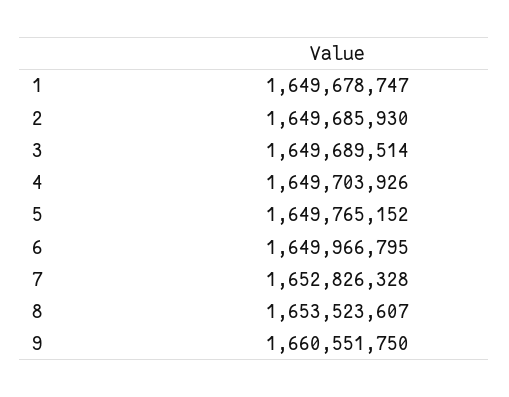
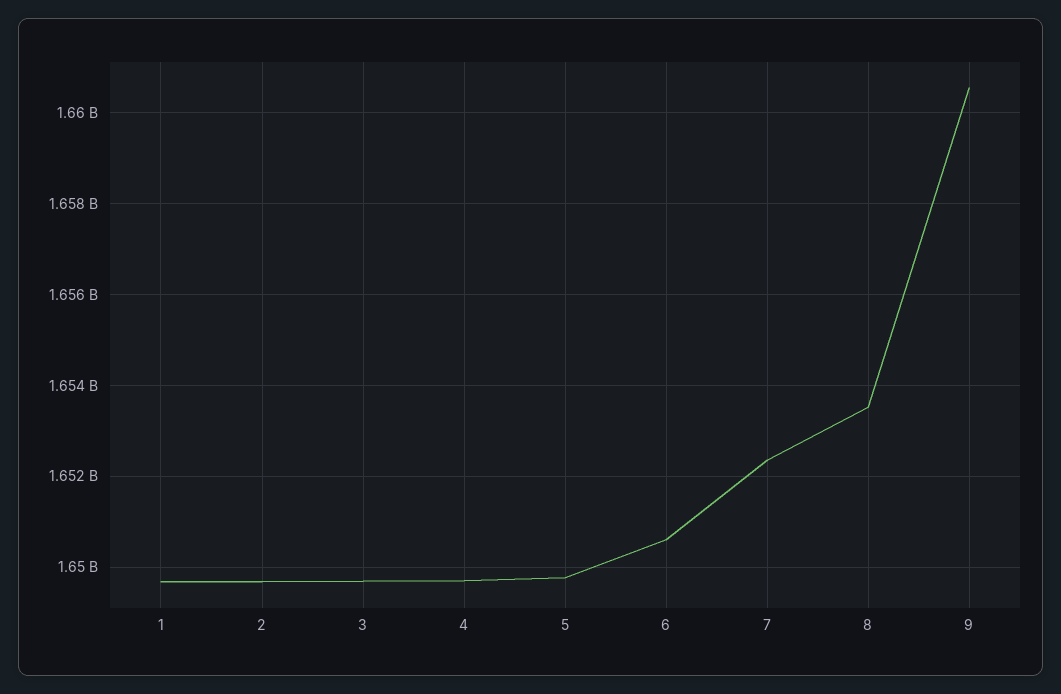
  {
    "1": 1649678747,
    "2": 1649685930,
    "3": 1649689514,
    "4": 1649703926,
    "5": 1649765152,
-   "6": 1649966795,
+   "6": 1650600000,
-   "7": 1652826328,
+   "7": 1652400000,
    "8": 1653523607,
    "9": 1660551750
  }

